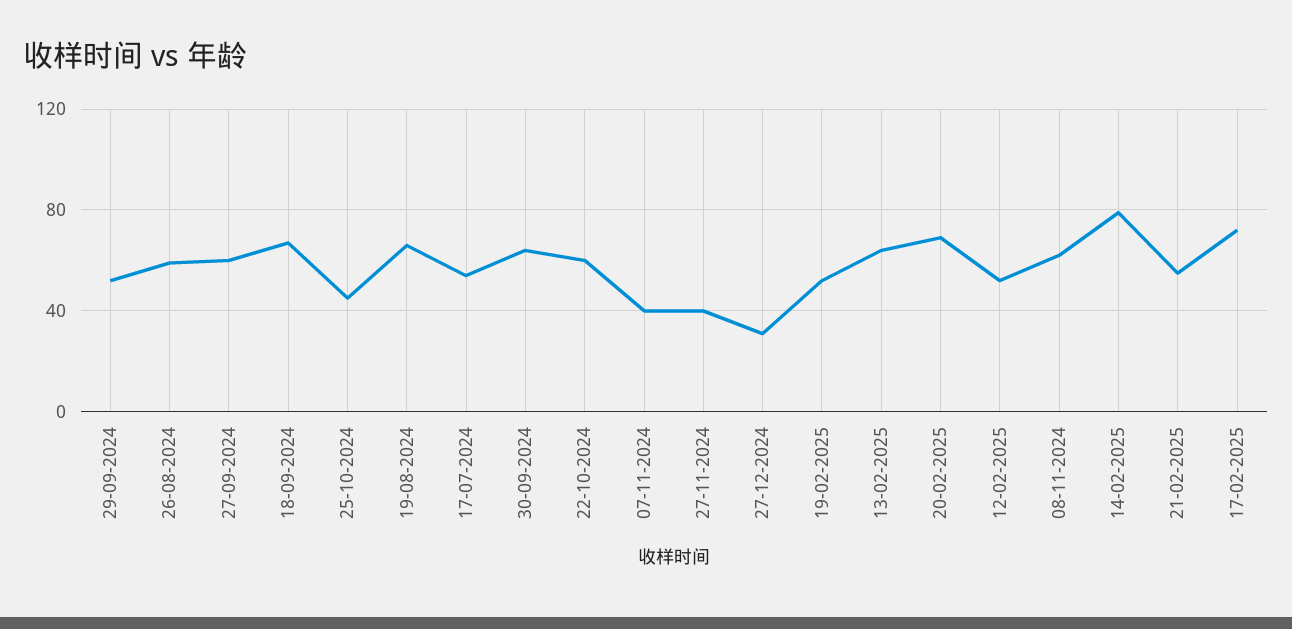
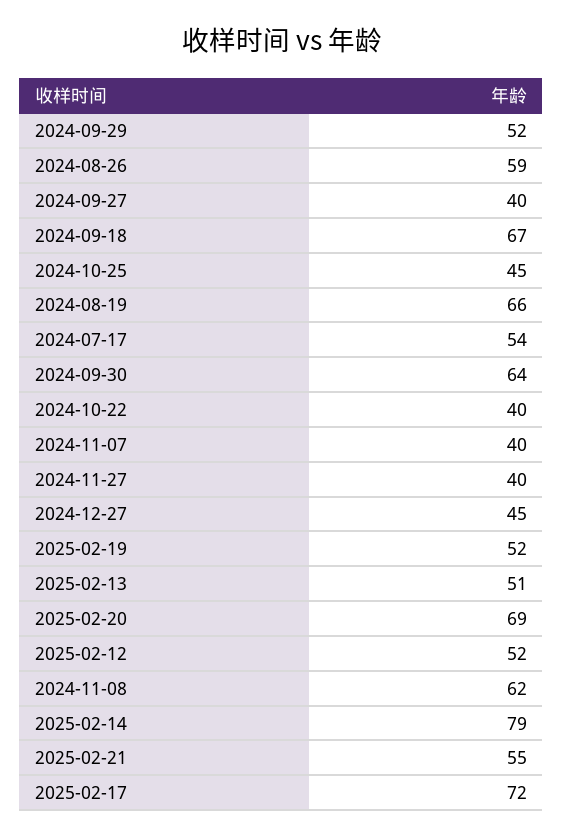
  {
    "29-09-2024": 52,
    "26-08-2024": 59,
-   "27-09-2024": 60,
+   "27-09-2024": 40,
    "18-09-2024": 67,
    "25-10-2024": 45,
    "19-08-2024": 66,
    "17-07-2024": 54,
    "30-09-2024": 64,
-   "22-10-2024": 60,
+   "22-10-2024": 40,
    "07-11-2024": 40,
    "27-11-2024": 40,
-   "27-12-2024": 30,
+   "27-12-2024": 45,
    "19-02-2025": 52,
-   "13-02-2025": 65,
+   "13-02-2025": 51,
    "20-02-2025": 69,
    "12-02-2025": 52,
    "08-11-2024": 62,
    "14-02-2025": 79,
    "21-02-2025": 55,
    "17-02-2025": 72
  }

